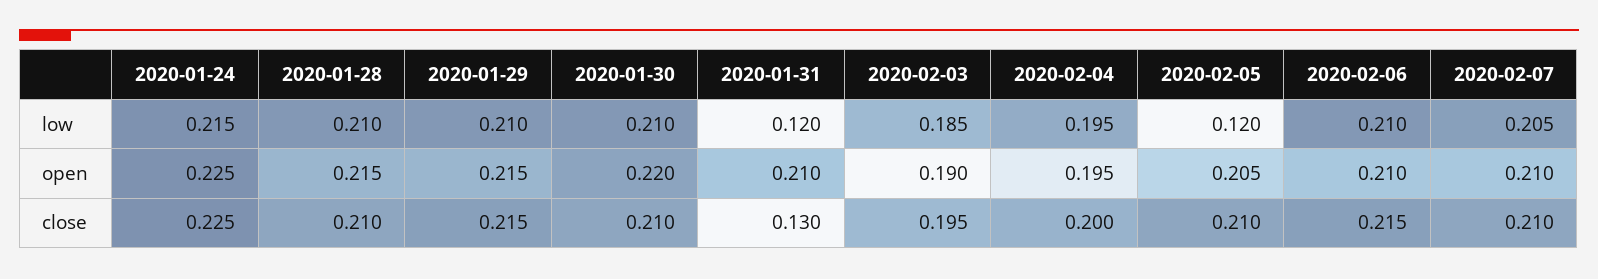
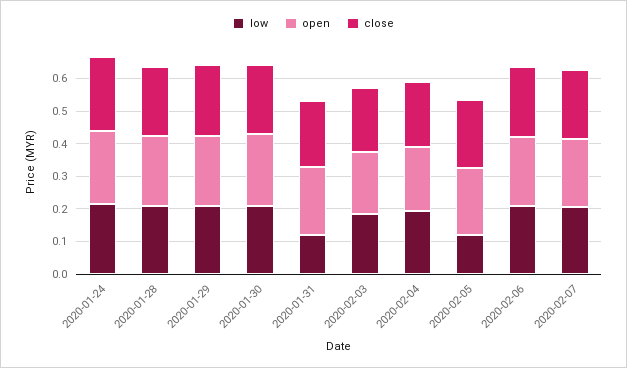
  {
    "low": {
      "2020-01-24": 0.215,
      "2020-01-28": 0.21,
      "2020-01-29": 0.21,
      "2020-01-30": 0.21,
      "2020-01-31": 0.12,
      "2020-02-03": 0.185,
      "2020-02-04": 0.195,
      "2020-02-05": 0.12,
      "2020-02-06": 0.21,
      "2020-02-07": 0.205
    },
    "open": {
      "2020-01-24": 0.225,
      "2020-01-28": 0.215,
      "2020-01-29": 0.215,
      "2020-01-30": 0.22,
      "2020-01-31": 0.21,
      "2020-02-03": 0.19,
      "2020-02-04": 0.195,
      "2020-02-05": 0.205,
      "2020-02-06": 0.21,
      "2020-02-07": 0.21
    },
    "close": {
      "2020-01-24": 0.225,
      "2020-01-28": 0.21,
      "2020-01-29": 0.215,
      "2020-01-30": 0.21,
-     "2020-01-31": 0.13,
+     "2020-01-31": 0.2,
      "2020-02-03": 0.195,
      "2020-02-04": 0.2,
      "2020-02-05": 0.21,
      "2020-02-06": 0.215,
      "2020-02-07": 0.21
    }
  }

